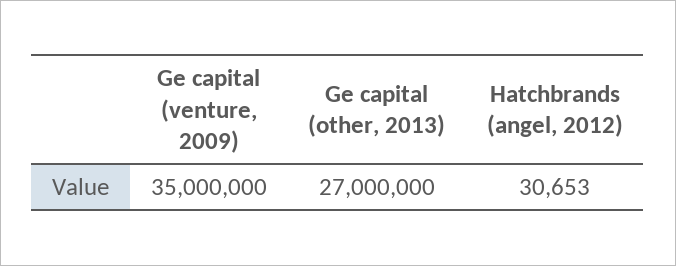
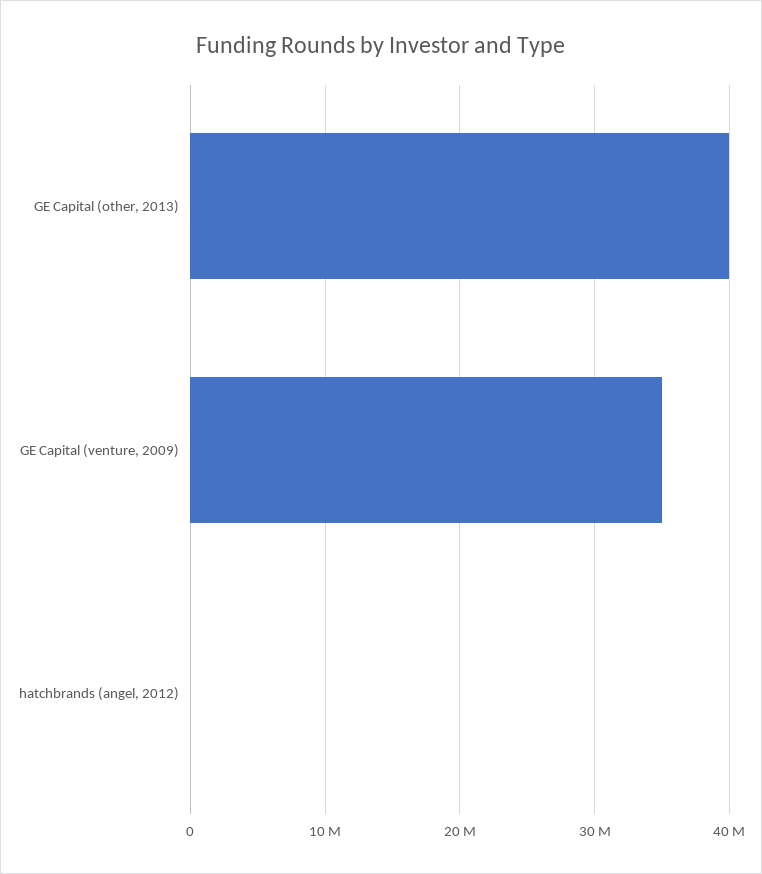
  {
    "Ge capital (venture, 2009)": 35000000,
-   "Ge capital (other, 2013)": 27000000,
+   "Ge capital (other, 2013)": 40000000,
    "Hatchbrands (angel, 2012)": 30653
  }

